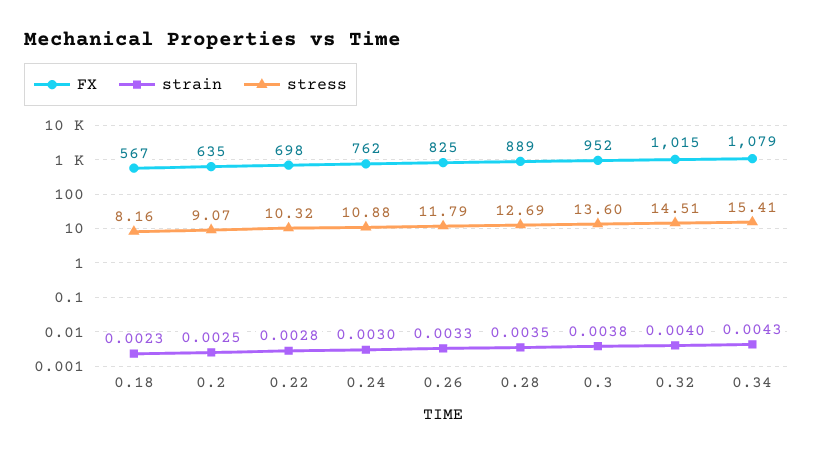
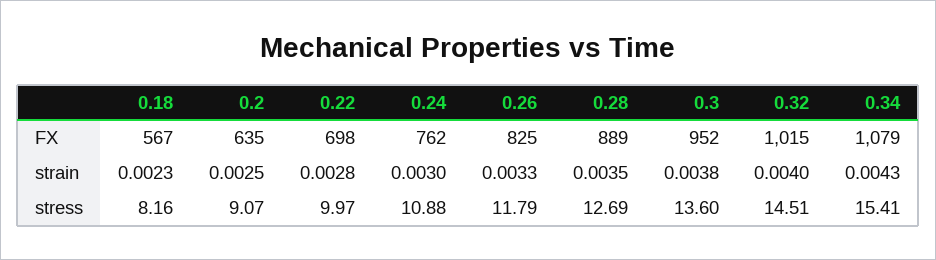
  {
    "FX": {
      "0.18": 567,
      "0.2": 635,
      "0.22": 698,
      "0.24": 762,
      "0.26": 825,
      "0.28": 889,
      "0.3": 952,
      "0.32": 1015,
      "0.34": 1079
    },
    "strain": {
      "0.18": 0.0023,
      "0.2": 0.0025,
      "0.22": 0.0028,
      "0.24": 0.003,
      "0.26": 0.0033,
      "0.28": 0.0035,
      "0.3": 0.0038,
      "0.32": 0.004,
      "0.34": 0.0043
    },
    "stress": {
      "0.18": 8.16,
      "0.2": 9.07,
-     "0.22": 10.32,
+     "0.22": 9.97,
      "0.24": 10.88,
      "0.26": 11.79,
      "0.28": 12.69,
      "0.3": 13.6,
      "0.32": 14.51,
      "0.34": 15.41
    }
  }

